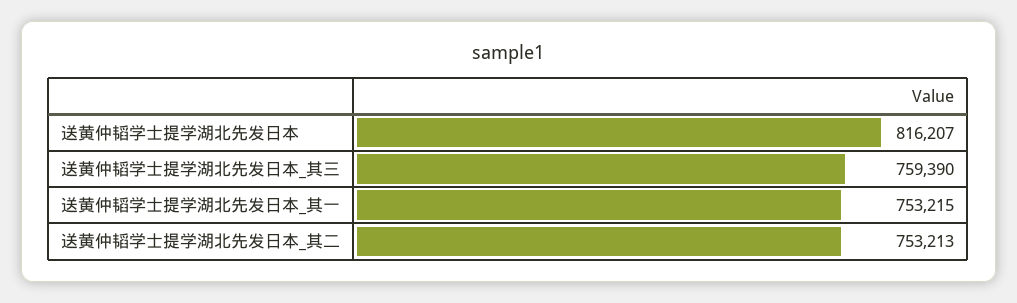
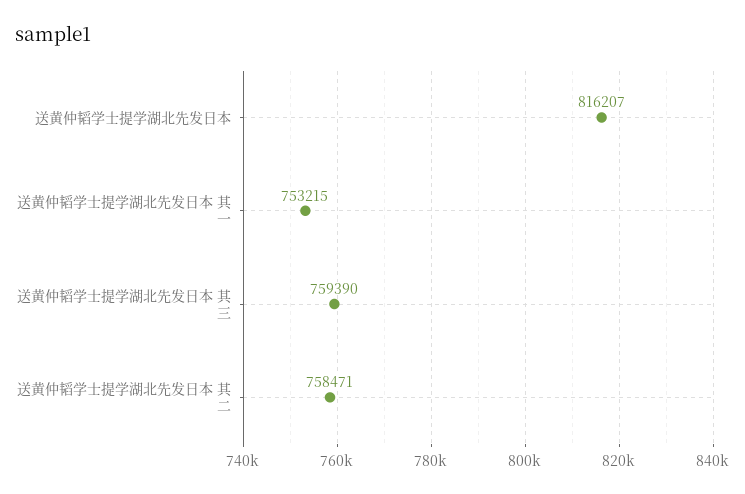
  {
    "送黄仲韬学士提学湖北先发日本": 816207,
    "送黄仲韬学士提学湖北先发日本_其三": 759390,
    "送黄仲韬学士提学湖北先发日本_其一": 753215,
-   "送黄仲韬学士提学湖北先发日本_其二": 753213
+   "送黄仲韬学士提学湖北先发日本_其二": 758471
  }

